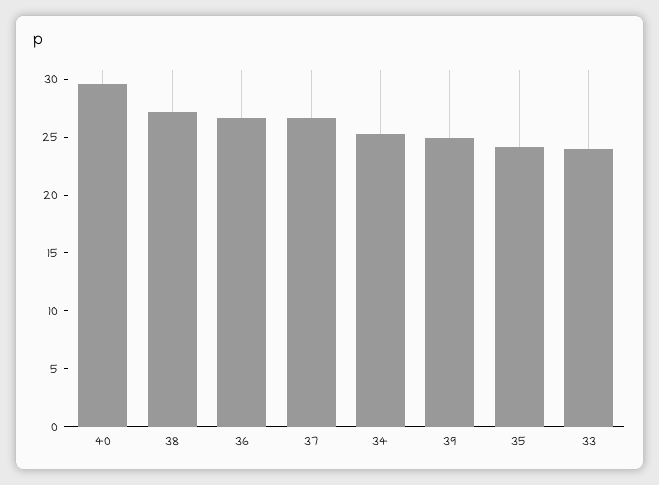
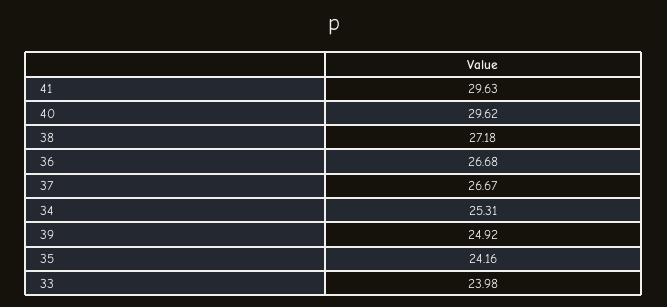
  {
    "40": 29.62,
    "38": 27.18,
    "36": 26.68,
    "37": 26.67,
    "34": 25.31,
    "39": 24.92,
    "35": 24.16,
-   "33": 23.98
+   "33": 23.98,
+   "41": 29.63
  }

